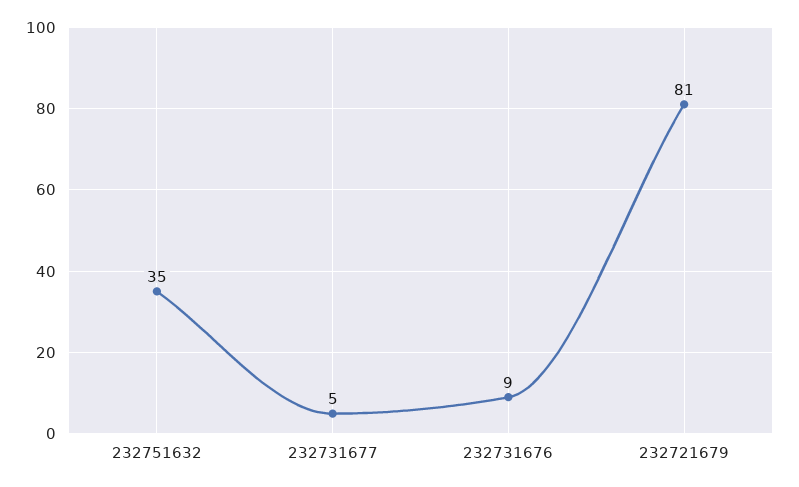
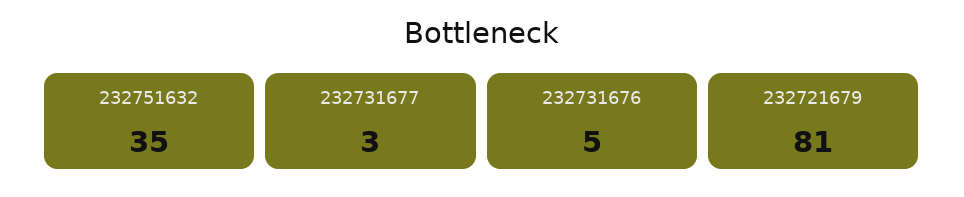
  {
    "232751632": 35,
-   "232731677": 5,
+   "232731677": 3,
-   "232731676": 9,
+   "232731676": 5,
    "232721679": 81
  }

